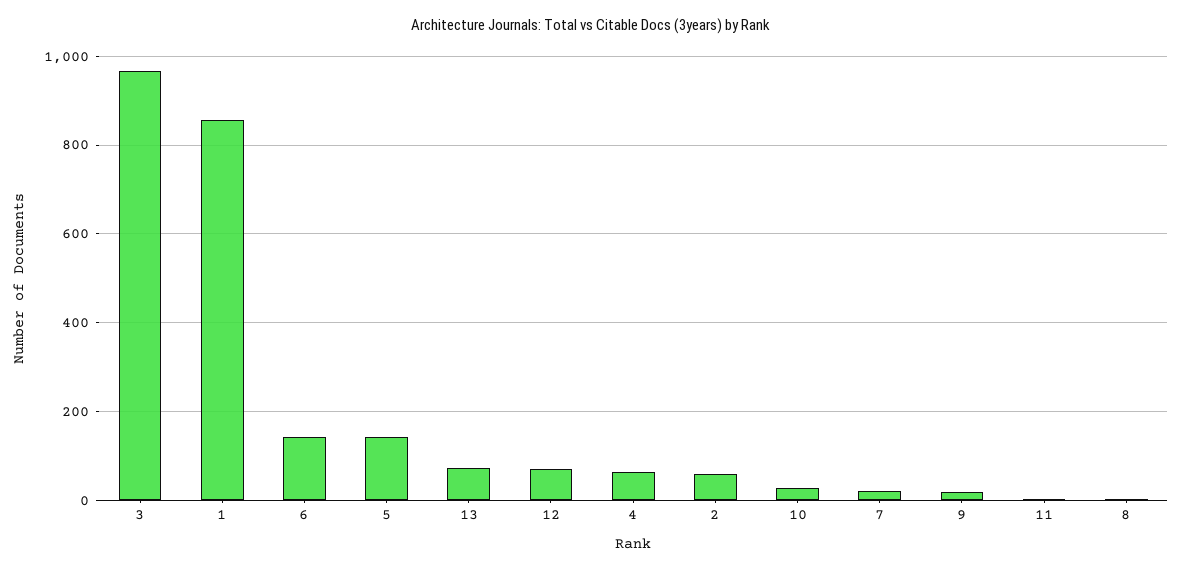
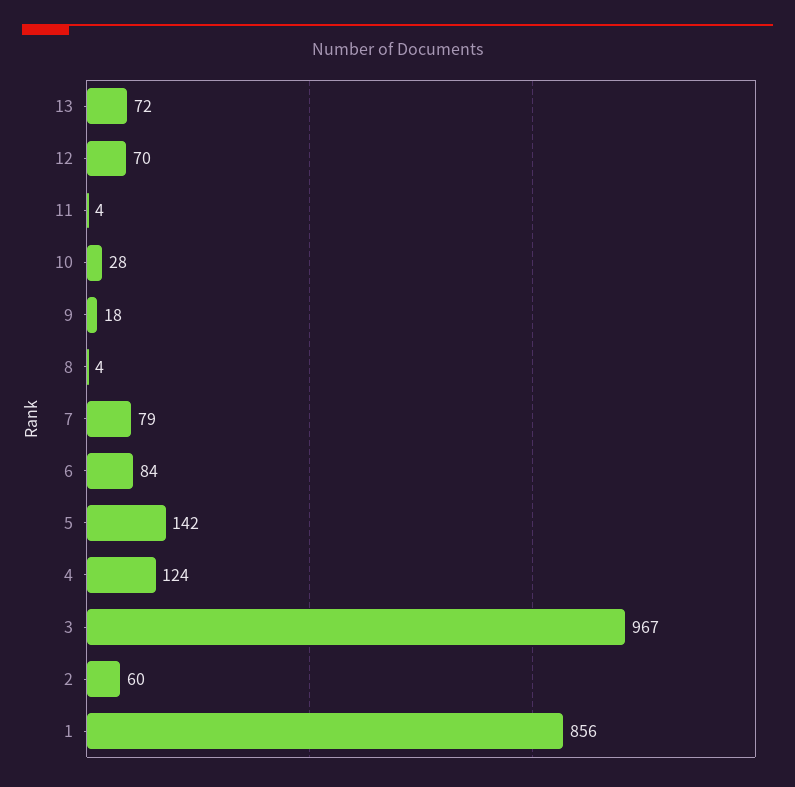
  {
    "3": 967,
    "1": 856,
-   "6": 140,
+   "6": 84,
    "5": 142,
    "13": 72,
    "12": 70,
-   "4": 60,
+   "4": 124,
    "2": 60,
    "10": 28,
-   "7": 20,
+   "7": 79,
    "9": 18,
    "11": 4,
    "8": 4
  }

